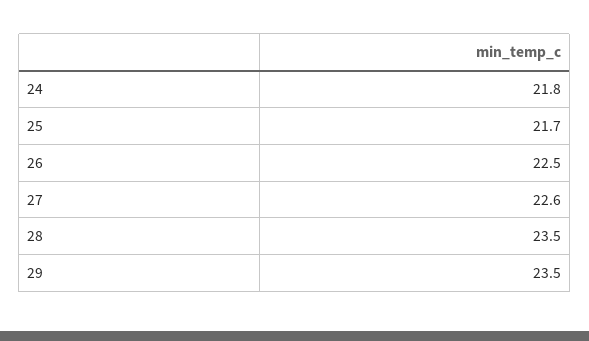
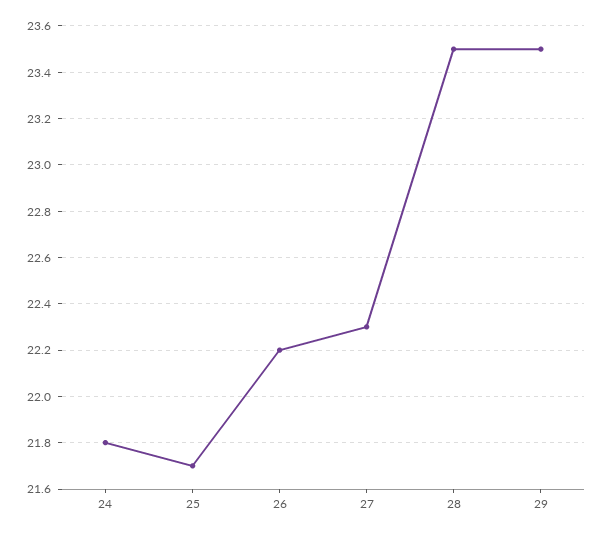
  {
    "24": 21.8,
    "25": 21.7,
-   "26": 22.5,
+   "26": 22.2,
-   "27": 22.6,
+   "27": 22.3,
    "28": 23.5,
    "29": 23.5
  }

